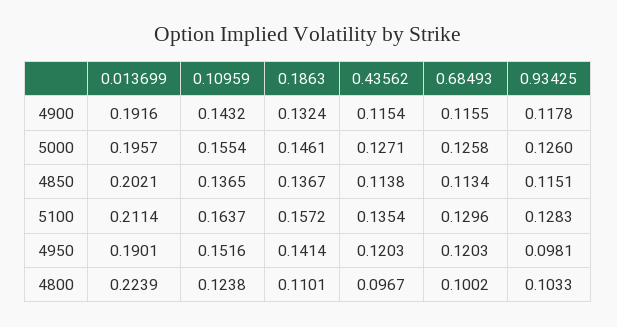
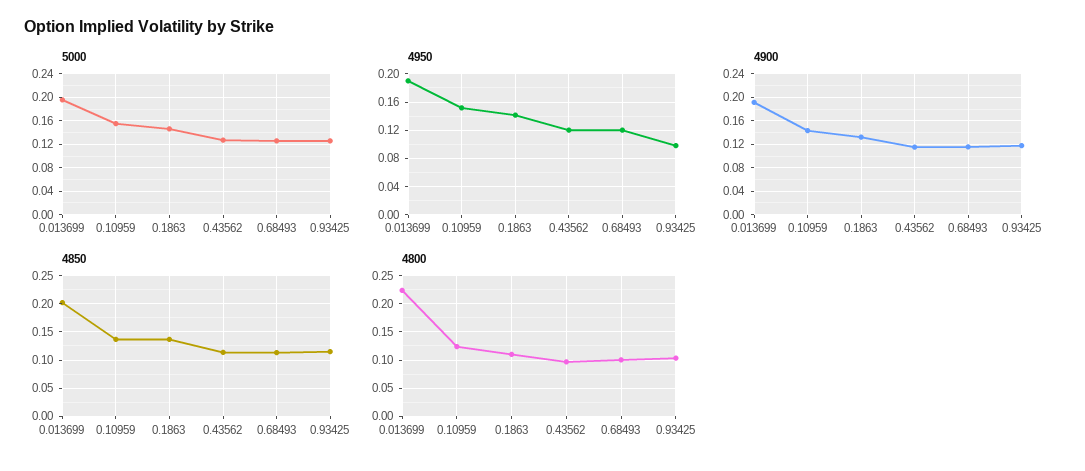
  {
    "4900": {
      "0.013699": 0.1916,
      "0.10959": 0.1432,
      "0.1863": 0.1324,
      "0.43562": 0.1154,
      "0.68493": 0.1155,
      "0.93425": 0.1178
    },
    "5000": {
      "0.013699": 0.1957,
      "0.10959": 0.1554,
      "0.1863": 0.1461,
      "0.43562": 0.1271,
      "0.68493": 0.1258,
      "0.93425": 0.126
    },
    "4850": {
      "0.013699": 0.2021,
      "0.10959": 0.1365,
      "0.1863": 0.1367,
      "0.43562": 0.1138,
      "0.68493": 0.1134,
      "0.93425": 0.1151
    },
-   "5100": {
-     "0.013699": 0.2114,
-     "0.10959": 0.1637,
-     "0.1863": 0.1572,
-     "0.43562": 0.1354,
-     "0.68493": 0.1296,
-     "0.93425": 0.1283
-   },
    "4950": {
      "0.013699": 0.1901,
      "0.10959": 0.1516,
      "0.1863": 0.1414,
      "0.43562": 0.1203,
      "0.68493": 0.1203,
      "0.93425": 0.0981
    },
    "4800": {
      "0.013699": 0.2239,
      "0.10959": 0.1238,
      "0.1863": 0.1101,
      "0.43562": 0.0967,
      "0.68493": 0.1002,
      "0.93425": 0.1033
    }
  }

